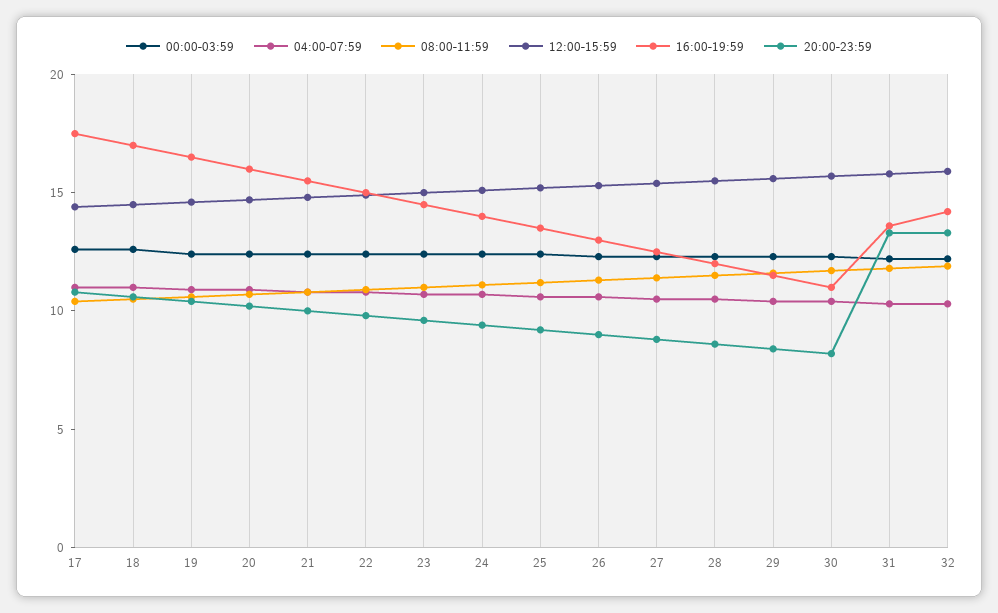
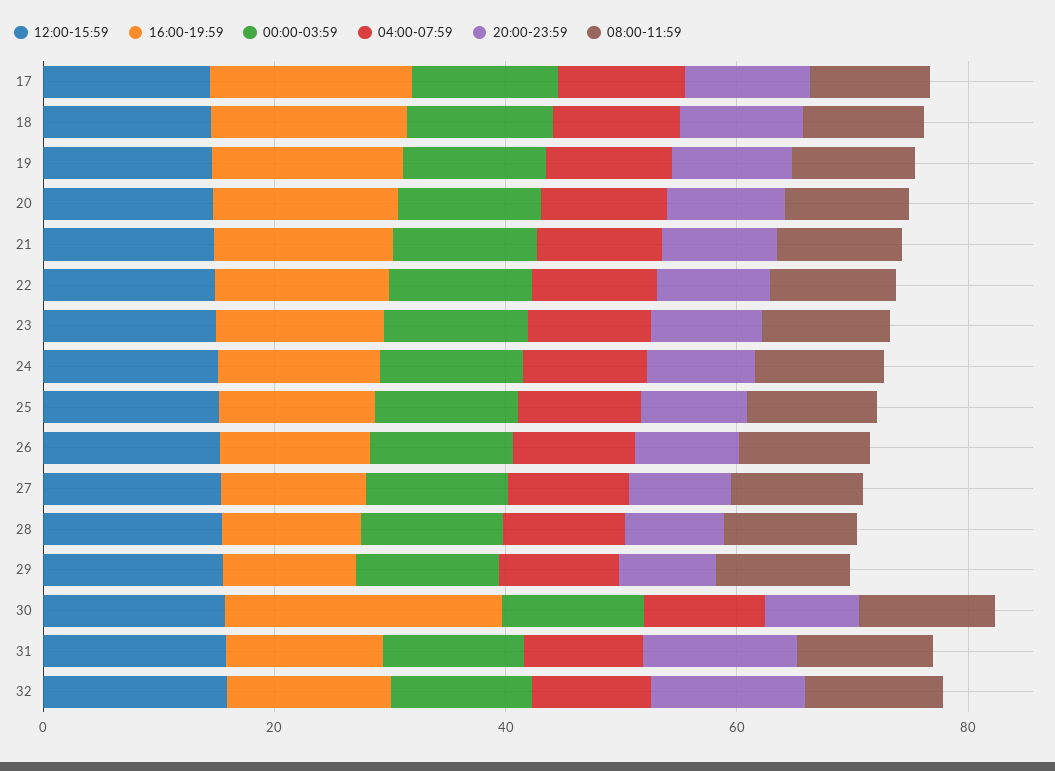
  {
    "00:00-03:59": {
      "17": 13,
      "18": 13,
      "19": 12,
      "20": 12,
      "21": 12,
      "22": 12,
      "23": 12,
      "24": 12,
      "25": 12,
      "26": 12,
      "27": 12,
      "28": 12,
      "29": 12,
      "30": 12,
      "31": 12,
      "32": 12
    },
    "04:00-07:59": {
      "17": 11,
      "18": 11,
      "19": 11,
      "20": 11,
      "21": 11,
      "22": 11,
      "23": 11,
      "24": 11,
      "25": 11,
      "26": 11,
      "27": 11,
      "28": 11,
      "29": 10,
      "30": 10,
      "31": 10,
      "32": 10
    },
    "08:00-11:59": {
      "17": 10,
      "18": 11,
      "19": 11,
      "20": 11,
      "21": 11,
      "22": 11,
      "23": 11,
      "24": 11,
      "25": 11,
      "26": 11,
      "27": 11,
      "28": 12,
      "29": 12,
      "30": 12,
      "31": 12,
      "32": 12
    },
    "12:00-15:59": {
      "17": 14,
      "18": 15,
      "19": 15,
      "20": 15,
      "21": 15,
      "22": 15,
      "23": 15,
      "24": 15,
      "25": 15,
      "26": 15,
      "27": 15,
      "28": 16,
      "29": 16,
      "30": 16,
      "31": 16,
      "32": 16
    },
    "16:00-19:59": {
      "17": 18,
      "18": 17,
      "19": 17,
      "20": 16,
      "21": 16,
      "22": 15,
      "23": 15,
      "24": 14,
      "25": 14,
      "26": 13,
      "27": 13,
      "28": 12,
      "29": 12,
-     "30": 11,
+     "30": 25,
      "31": 14,
      "32": 14
    },
    "20:00-23:59": {
      "17": 11,
      "18": 11,
      "19": 10,
      "20": 10,
      "21": 10,
      "22": 10,
      "23": 10,
      "24": 9,
      "25": 9,
      "26": 9,
      "27": 9,
      "28": 9,
      "29": 8,
      "30": 8,
      "31": 13,
      "32": 13
    }
  }

